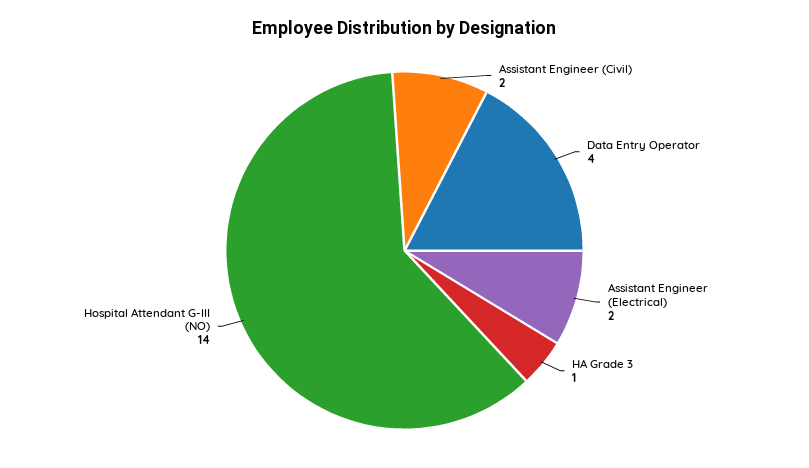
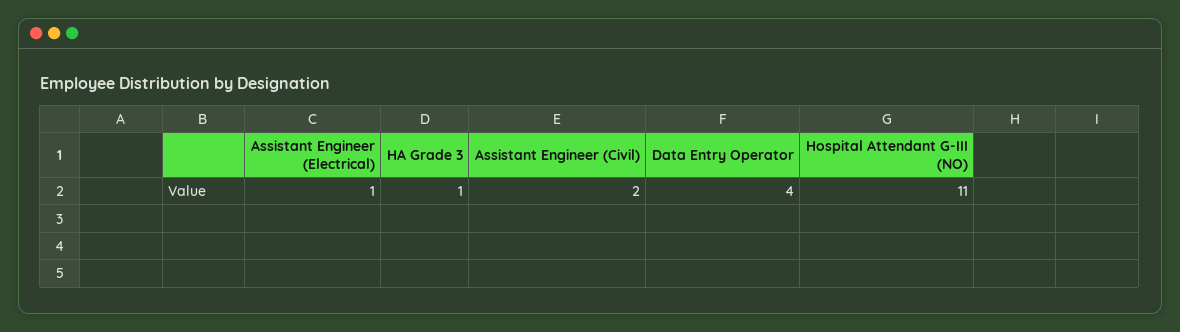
  {
    "Assistant Engineer (Civil)": 2,
    "Data Entry Operator": 4,
-   "Assistant Engineer (Electrical)": 2,
+   "Assistant Engineer (Electrical)": 1,
    "HA Grade 3": 1,
-   "Hospital Attendant G-III (NO)": 14
+   "Hospital Attendant G-III (NO)": 11
  }

